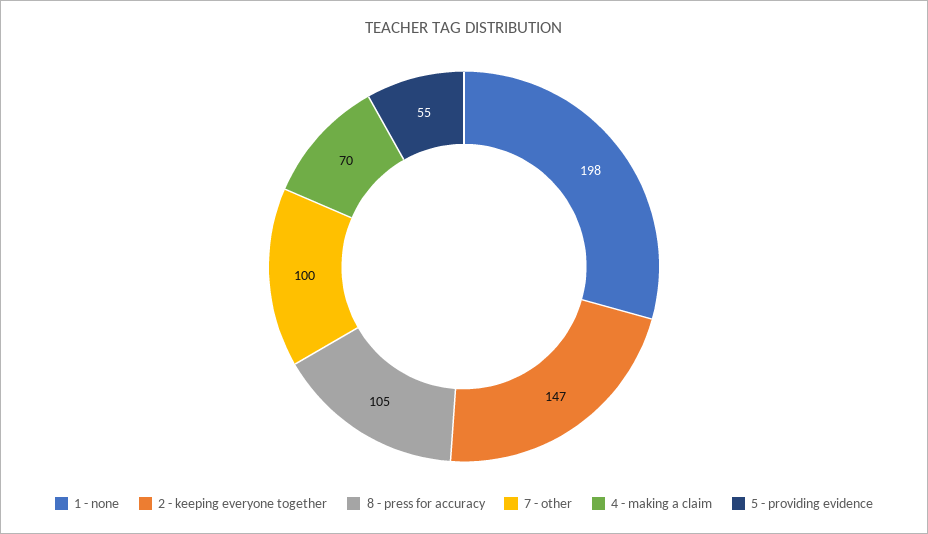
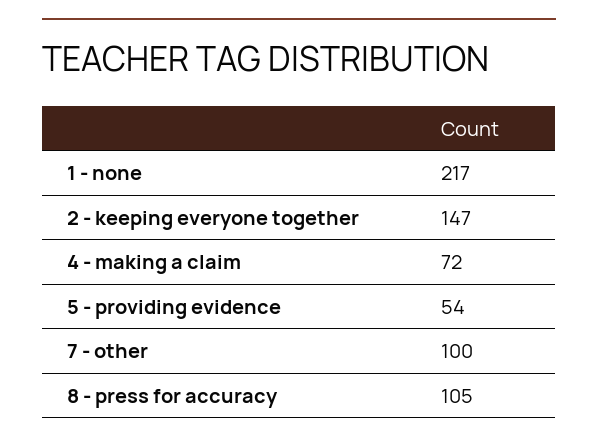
  {
-   "1 - none": 198,
+   "1 - none": 217,
    "2 - keeping everyone together": 147,
    "8 - press for accuracy": 105,
    "7 - other": 100,
-   "4 - making a claim": 70,
+   "4 - making a claim": 72,
-   "5 - providing evidence": 55
+   "5 - providing evidence": 54
  }

